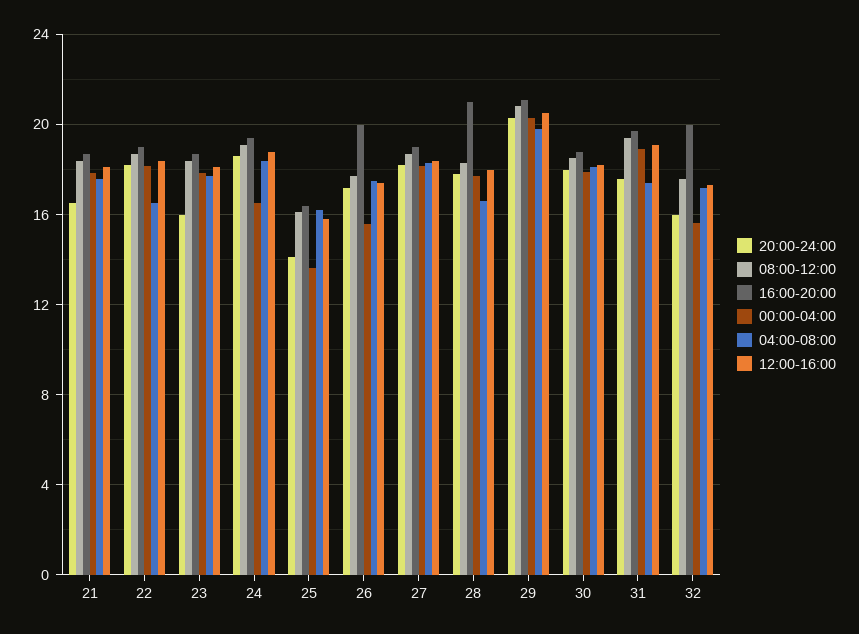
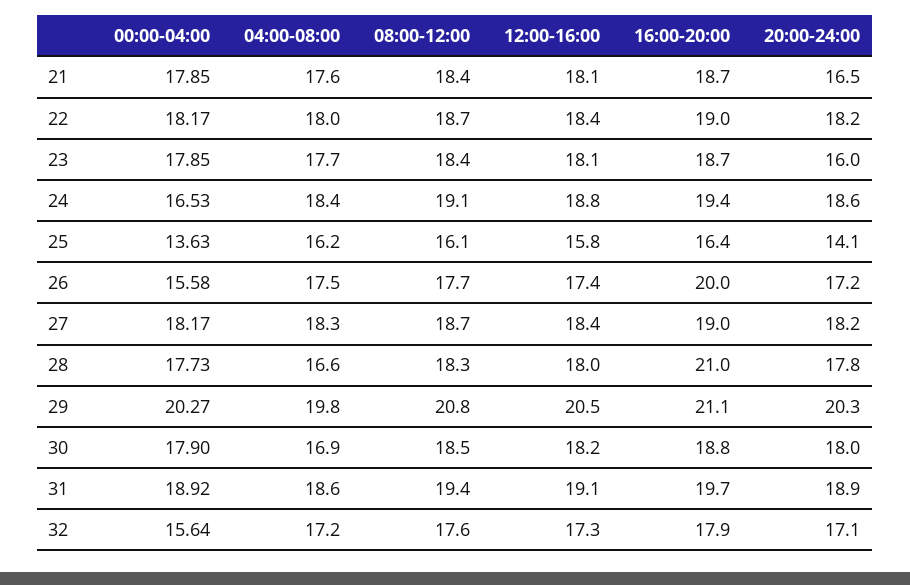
  {
    "20:00-24:00": {
      "21": 16.5,
      "22": 18.2,
      "23": 16,
      "24": 18.6,
      "25": 14.1,
      "26": 17.2,
      "27": 18.2,
      "28": 17.8,
      "29": 20.3,
      "30": 18,
-     "31": 17.5,
+     "31": 18.9,
-     "32": 16
+     "32": 17.1
    },
    "08:00-12:00": {
      "21": 18.4,
      "22": 18.7,
      "23": 18.4,
      "24": 19.1,
      "25": 16.1,
      "26": 17.7,
      "27": 18.7,
      "28": 18.3,
      "29": 20.8,
      "30": 18.5,
      "31": 19.4,
      "32": 17.6
    },
    "16:00-20:00": {
      "21": 18.7,
      "22": 19,
      "23": 18.7,
      "24": 19.4,
      "25": 16.4,
      "26": 20,
      "27": 19,
      "28": 21,
      "29": 21.1,
      "30": 18.8,
      "31": 19.7,
-     "32": 20
+     "32": 17.9
    },
    "00:00-04:00": {
      "21": 17.85,
      "22": 18.17,
      "23": 17.85,
      "24": 16.53,
      "25": 13.63,
      "26": 15.58,
      "27": 18.17,
      "28": 17.73,
      "29": 20.27,
      "30": 17.9,
      "31": 18.92,
      "32": 15.64
    },
    "04:00-08:00": {
      "21": 17.6,
-     "22": 16.5,
+     "22": 18,
      "23": 17.7,
      "24": 18.4,
      "25": 16.2,
      "26": 17.5,
      "27": 18.3,
      "28": 16.6,
      "29": 19.8,
-     "30": 18,
+     "30": 16.9,
-     "31": 17.5,
+     "31": 18.6,
      "32": 17.2
    },
    "12:00-16:00": {
      "21": 18.1,
      "22": 18.4,
      "23": 18.1,
      "24": 18.8,
      "25": 15.8,
      "26": 17.4,
      "27": 18.4,
      "28": 18,
      "29": 20.5,
      "30": 18.2,
      "31": 19.1,
      "32": 17.3
    }
  }

